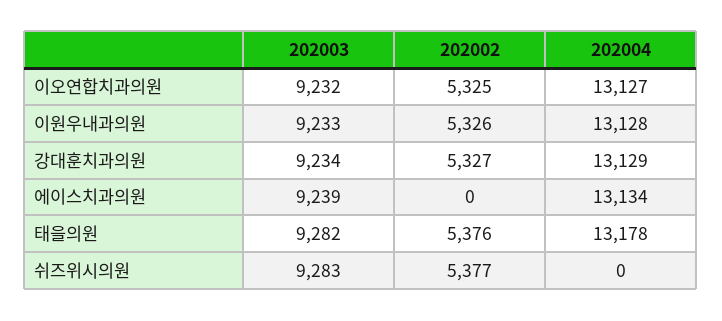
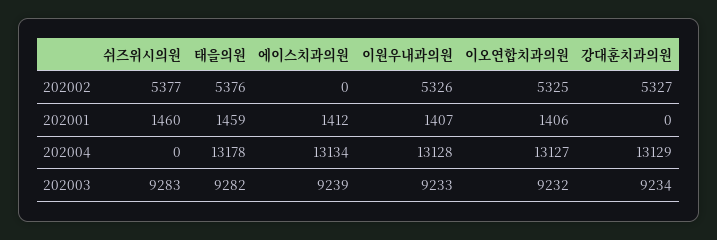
  {
    "202003": {
      "이오연합치과의원": 9232,
      "이원우내과의원": 9233,
      "강대훈치과의원": 9234,
      "에이스치과의원": 9239,
      "태을의원": 9282,
      "쉬즈위시의원": 9283
    },
    "202002": {
      "이오연합치과의원": 5325,
      "이원우내과의원": 5326,
      "강대훈치과의원": 5327,
      "에이스치과의원": 0,
      "태을의원": 5376,
      "쉬즈위시의원": 5377
    },
    "202004": {
      "이오연합치과의원": 13127,
      "이원우내과의원": 13128,
      "강대훈치과의원": 13129,
      "에이스치과의원": 13134,
      "태을의원": 13178,
      "쉬즈위시의원": 0
-   }
+   },
+   "202001": {
+     "쉬즈위시의원": 1460,
+     "태을의원": 1459,
+     "에이스치과의원": 1412,
+     "이원우내과의원": 1407,
+     "이오연합치과의원": 1406,
+     "강대훈치과의원": 0
+   }
  }

